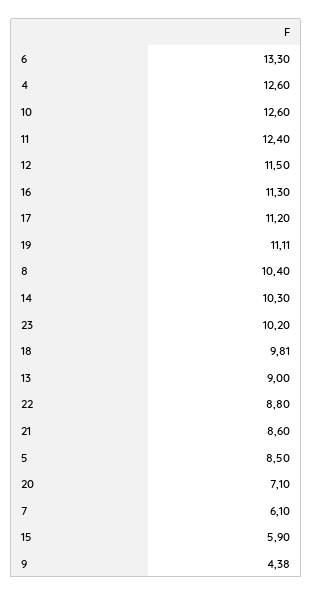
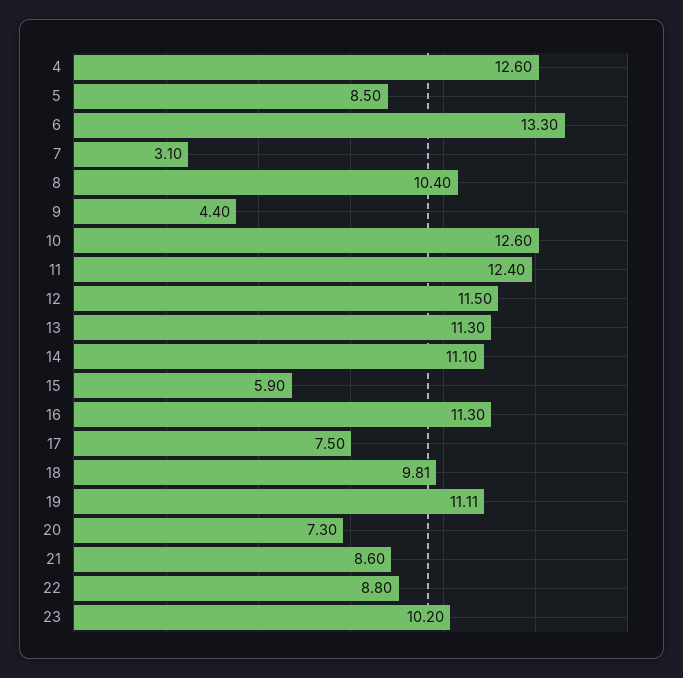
  {
    "6": 13.3,
    "4": 12.6,
    "10": 12.6,
    "11": 12.4,
    "12": 11.5,
    "16": 11.3,
-   "17": 11.2,
+   "17": 7.5,
    "19": 11.11,
    "8": 10.4,
-   "14": 10.3,
+   "14": 11.1,
    "23": 10.2,
    "18": 9.81,
-   "13": 9,
+   "13": 11.3,
    "22": 8.8,
    "21": 8.6,
    "5": 8.5,
-   "20": 7.1,
+   "20": 7.3,
-   "7": 6.1,
+   "7": 3.1,
    "15": 5.9,
-   "9": 4.38
+   "9": 4.4
  }

